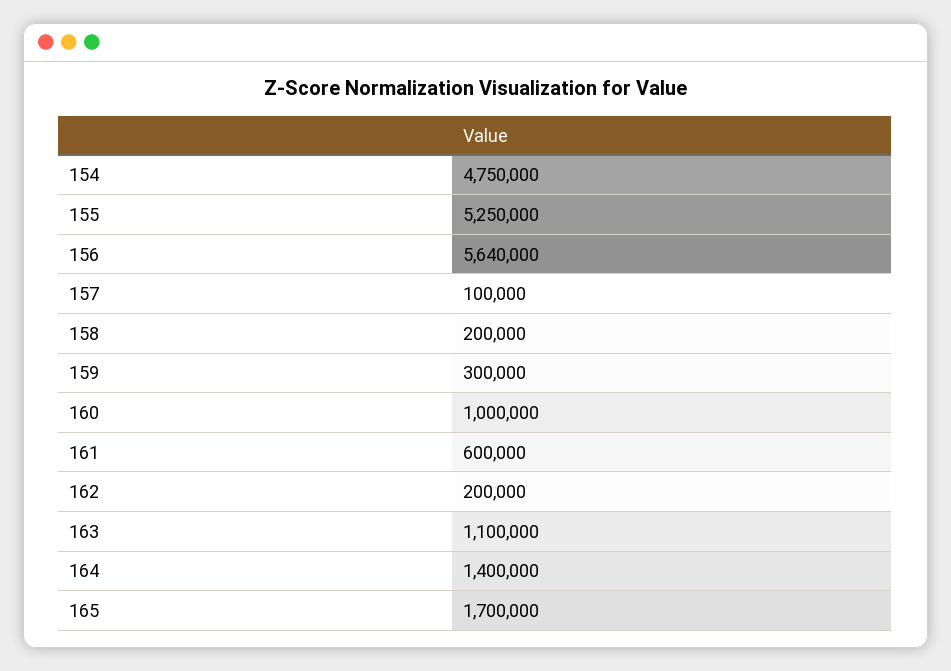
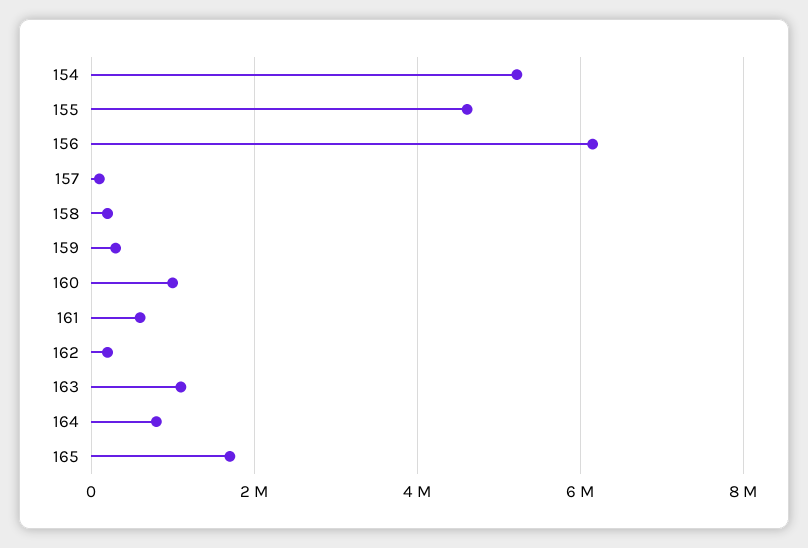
  {
-   "154": 4750000,
+   "154": 5200000,
-   "155": 5250000,
+   "155": 4600000,
-   "156": 5640000,
+   "156": 6200000,
    "157": 100000,
    "158": 200000,
    "159": 300000,
    "160": 1000000,
    "161": 600000,
    "162": 200000,
    "163": 1100000,
-   "164": 1400000,
+   "164": 800000,
    "165": 1700000
  }

